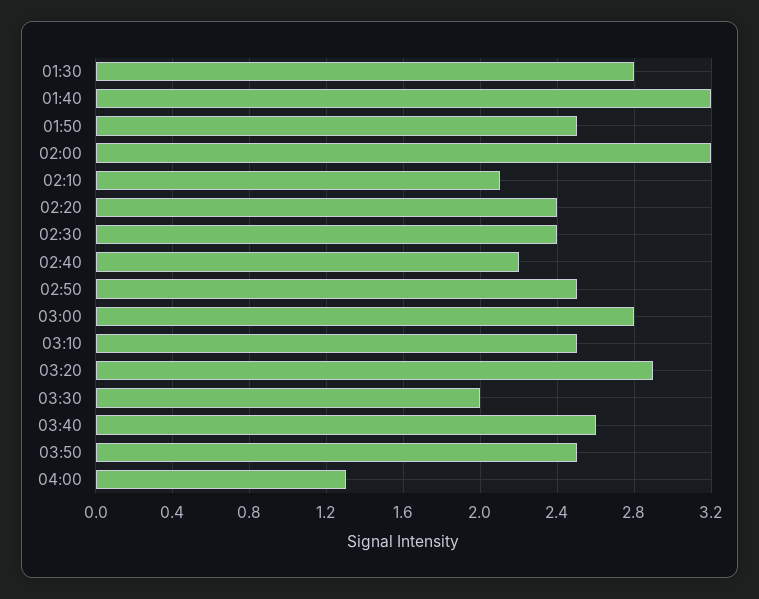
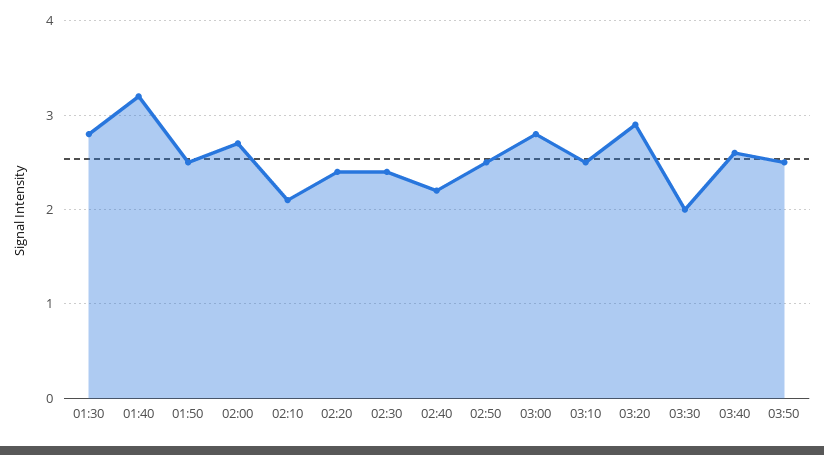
  {
    "01:30": 2.8,
    "01:40": 3.2,
    "01:50": 2.5,
-   "02:00": 3.2,
+   "02:00": 2.7,
    "02:10": 2.1,
    "02:20": 2.4,
    "02:30": 2.4,
    "02:40": 2.2,
    "02:50": 2.5,
    "03:00": 2.8,
    "03:10": 2.5,
    "03:20": 2.9,
    "03:30": 2,
    "03:40": 2.6,
-   "03:50": 2.5,
+   "03:50": 2.5
-   "04:00": 1.3
  }

